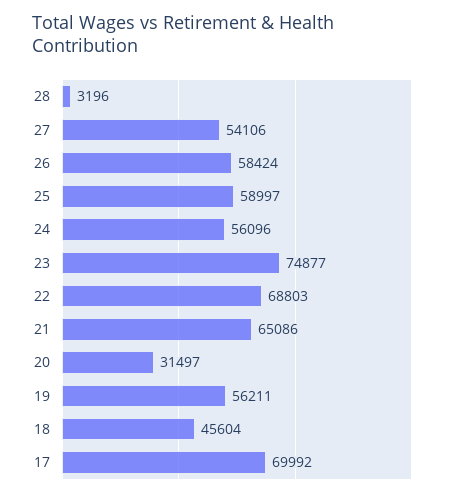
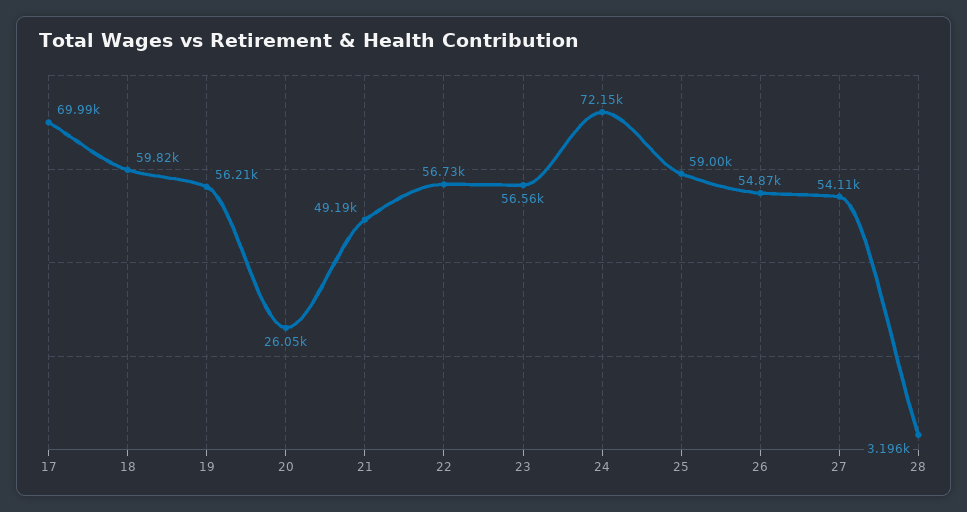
  {
    "28": 3196,
    "27": 54106,
-   "26": 58424,
+   "26": 54870,
    "25": 58997,
-   "24": 56096,
+   "24": 72150,
-   "23": 74877,
+   "23": 56560,
-   "22": 68803,
+   "22": 56730,
-   "21": 65086,
+   "21": 49190,
-   "20": 31497,
+   "20": 26050,
    "19": 56211,
-   "18": 45604,
+   "18": 59820,
    "17": 69992
  }

